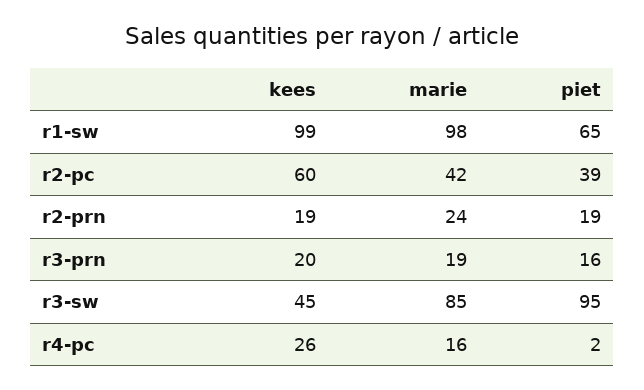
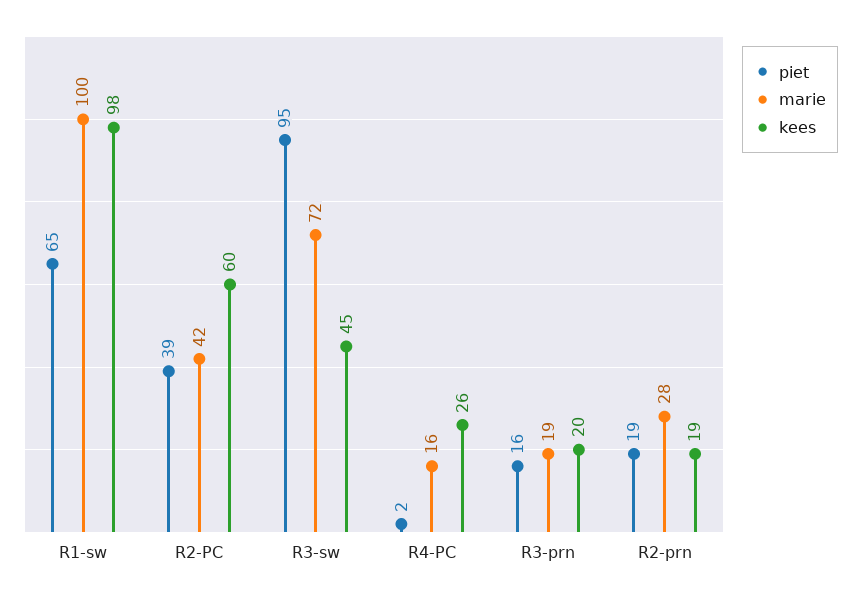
  {
    "kees": {
-     "r1-sw": 99,
+     "r1-sw": 98,
      "r2-pc": 60,
      "r2-prn": 19,
      "r3-prn": 20,
      "r3-sw": 45,
      "r4-pc": 26
    },
    "marie": {
-     "r1-sw": 98,
+     "r1-sw": 100,
      "r2-pc": 42,
-     "r2-prn": 24,
+     "r2-prn": 28,
      "r3-prn": 19,
-     "r3-sw": 85,
+     "r3-sw": 72,
      "r4-pc": 16
    },
    "piet": {
      "r1-sw": 65,
      "r2-pc": 39,
      "r2-prn": 19,
      "r3-prn": 16,
      "r3-sw": 95,
      "r4-pc": 2
    }
  }

